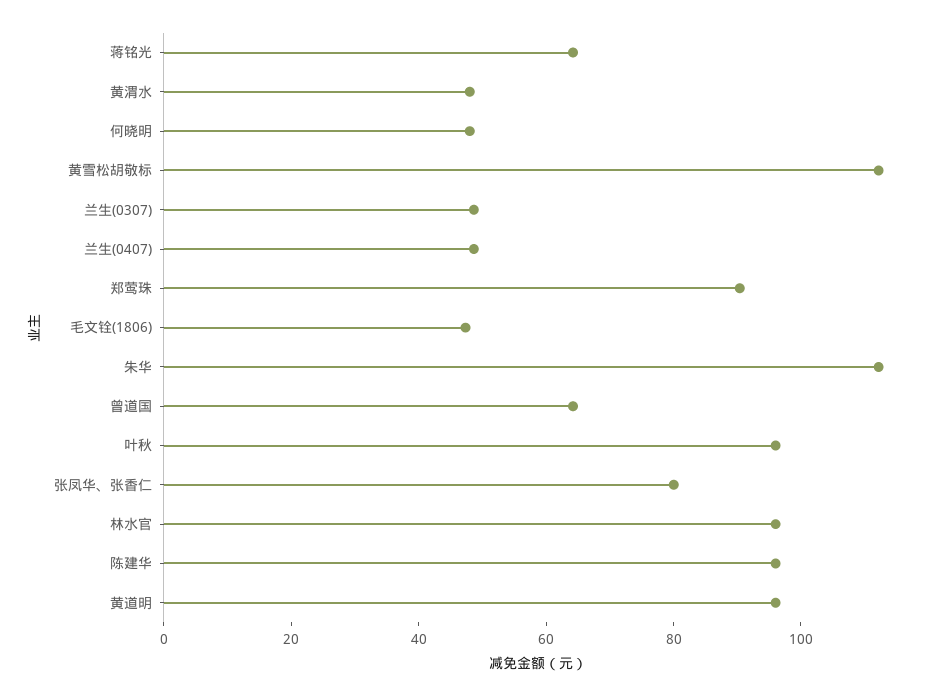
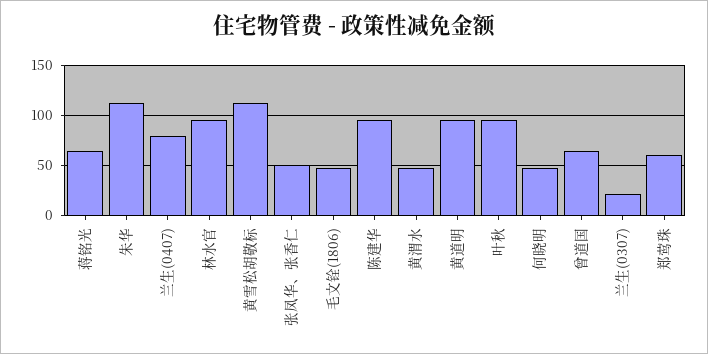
  {
    "蒋铭光": 65,
    "黄渭水": 50,
    "何晓明": 50,
    "黄雪松胡敬标": 110,
-   "兰生(0307)": 50,
+   "兰生(0307)": 20,
-   "兰生(0407)": 50,
+   "兰生(0407)": 80,
-   "郑莺珠": 90,
+   "郑莺珠": 60,
    "毛文铨(1806)": 45,
    "朱华": 110,
    "曾道国": 65,
    "叶秋": 95,
-   "张凤华、张香仁": 80,
+   "张凤华、张香仁": 50,
    "林水官": 95,
    "陈建华": 95,
    "黄道明": 95
  }

